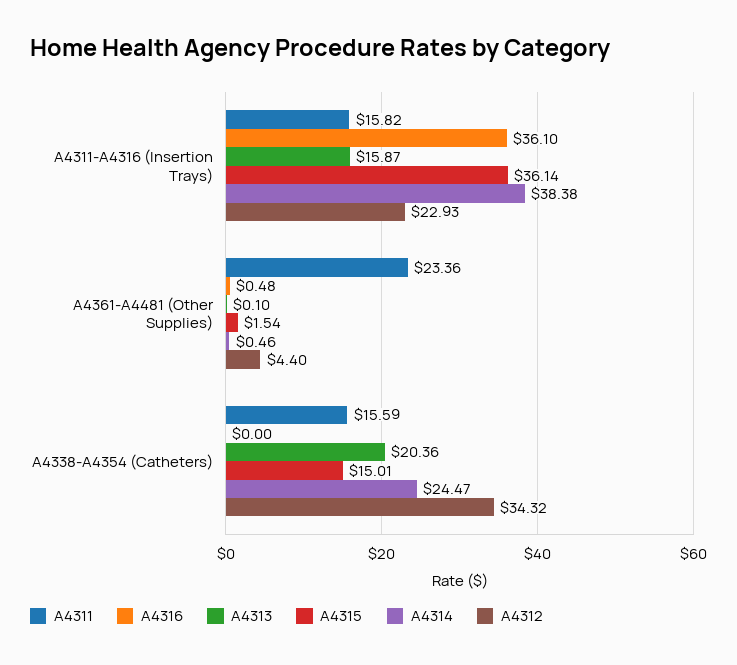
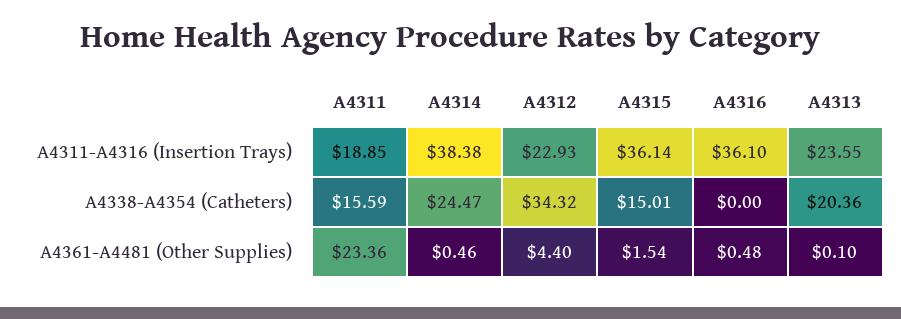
  {
    "A4311": {
-     "A4311-A4316 (Insertion Trays)": 15.82,
+     "A4311-A4316 (Insertion Trays)": 18.85,
      "A4361-A4481 (Other Supplies)": 23.36,
      "A4338-A4354 (Catheters)": 15.59
    },
    "A4316": {
      "A4311-A4316 (Insertion Trays)": 36.1,
      "A4361-A4481 (Other Supplies)": 0.48,
      "A4338-A4354 (Catheters)": 0
    },
    "A4313": {
-     "A4311-A4316 (Insertion Trays)": 15.87,
+     "A4311-A4316 (Insertion Trays)": 23.55,
      "A4361-A4481 (Other Supplies)": 0.1,
      "A4338-A4354 (Catheters)": 20.36
    },
    "A4315": {
      "A4311-A4316 (Insertion Trays)": 36.14,
      "A4361-A4481 (Other Supplies)": 1.54,
      "A4338-A4354 (Catheters)": 15.01
    },
    "A4314": {
      "A4311-A4316 (Insertion Trays)": 38.38,
      "A4361-A4481 (Other Supplies)": 0.46,
      "A4338-A4354 (Catheters)": 24.47
    },
    "A4312": {
      "A4311-A4316 (Insertion Trays)": 22.93,
      "A4361-A4481 (Other Supplies)": 4.4,
      "A4338-A4354 (Catheters)": 34.32
    }
  }

